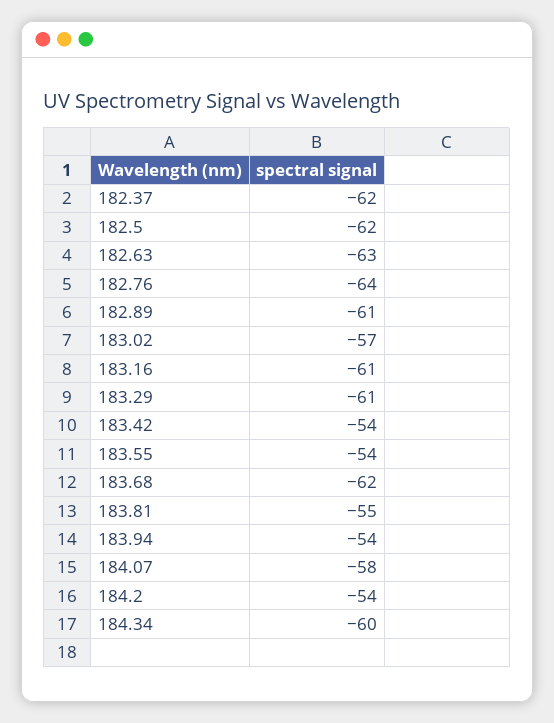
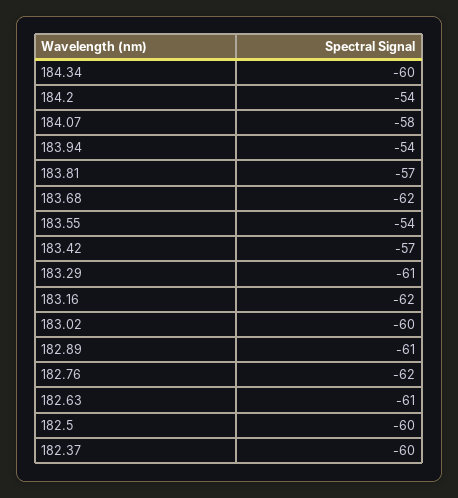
  {
-   "182.37": -62,
+   "182.37": -60,
-   "182.5": -62,
+   "182.5": -60,
-   "182.63": -63,
+   "182.63": -61,
-   "182.76": -64,
+   "182.76": -62,
    "182.89": -61,
-   "183.02": -57,
+   "183.02": -60,
-   "183.16": -61,
+   "183.16": -62,
    "183.29": -61,
-   "183.42": -54,
+   "183.42": -57,
    "183.55": -54,
    "183.68": -62,
-   "183.81": -55,
+   "183.81": -57,
    "183.94": -54,
    "184.07": -58,
    "184.2": -54,
    "184.34": -60
  }

